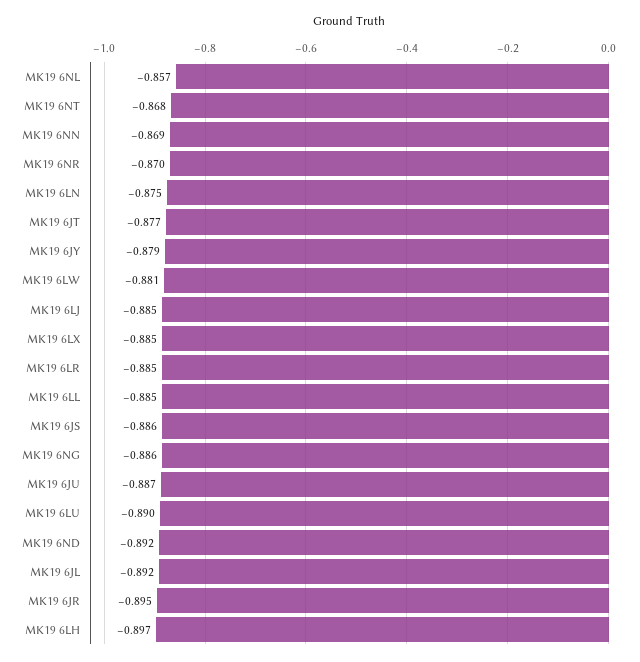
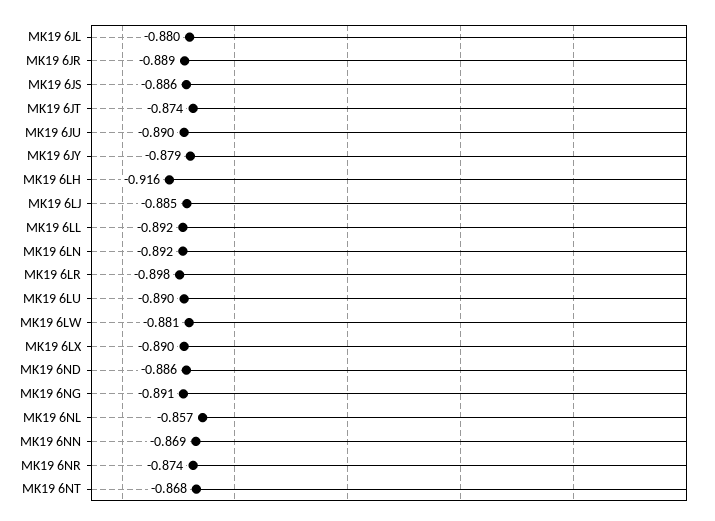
  {
    "MK19 6NL": -0.857,
    "MK19 6NT": -0.868,
    "MK19 6NN": -0.869,
-   "MK19 6NR": -0.87,
+   "MK19 6NR": -0.874,
-   "MK19 6LN": -0.875,
+   "MK19 6LN": -0.892,
-   "MK19 6JT": -0.877,
+   "MK19 6JT": -0.874,
    "MK19 6JY": -0.879,
    "MK19 6LW": -0.881,
    "MK19 6LJ": -0.885,
-   "MK19 6LX": -0.885,
+   "MK19 6LX": -0.89,
-   "MK19 6LR": -0.885,
+   "MK19 6LR": -0.898,
-   "MK19 6LL": -0.885,
+   "MK19 6LL": -0.892,
    "MK19 6JS": -0.886,
-   "MK19 6NG": -0.886,
+   "MK19 6NG": -0.891,
-   "MK19 6JU": -0.887,
+   "MK19 6JU": -0.89,
    "MK19 6LU": -0.89,
-   "MK19 6ND": -0.892,
+   "MK19 6ND": -0.886,
-   "MK19 6JL": -0.892,
+   "MK19 6JL": -0.88,
-   "MK19 6JR": -0.895,
+   "MK19 6JR": -0.889,
-   "MK19 6LH": -0.897
+   "MK19 6LH": -0.916
  }

